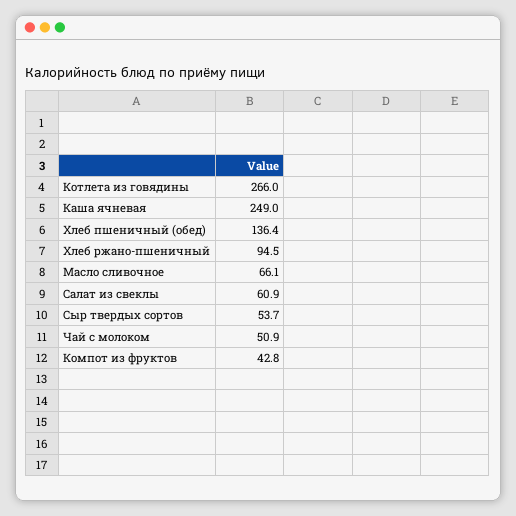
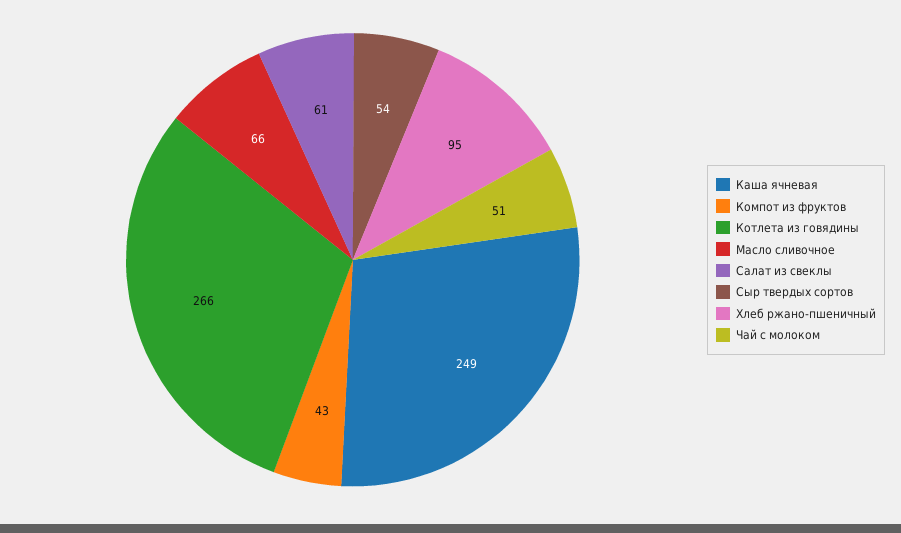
  {
    "Котлета из говядины": 266,
    "Каша ячневая": 249,
-   "Хлеб пшеничный (обед)": 136.4,
    "Хлеб ржано-пшеничный": 94.5,
    "Масло сливочное": 66.1,
    "Салат из свеклы": 60.9,
    "Сыр твердых сортов": 53.7,
    "Чай с молоком": 50.9,
    "Компот из фруктов": 42.8
  }

